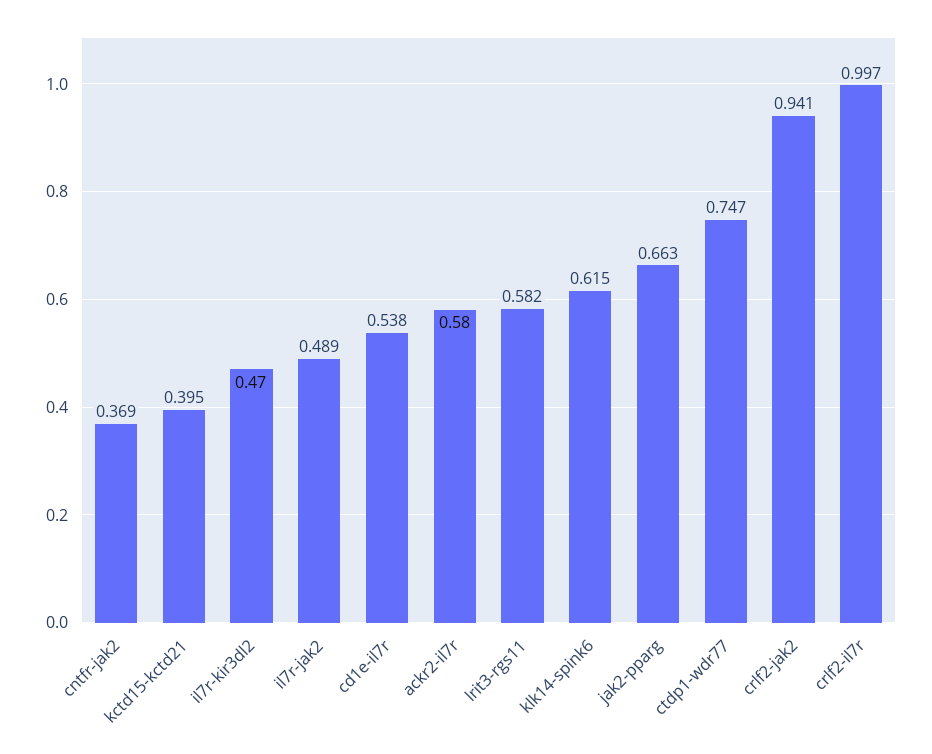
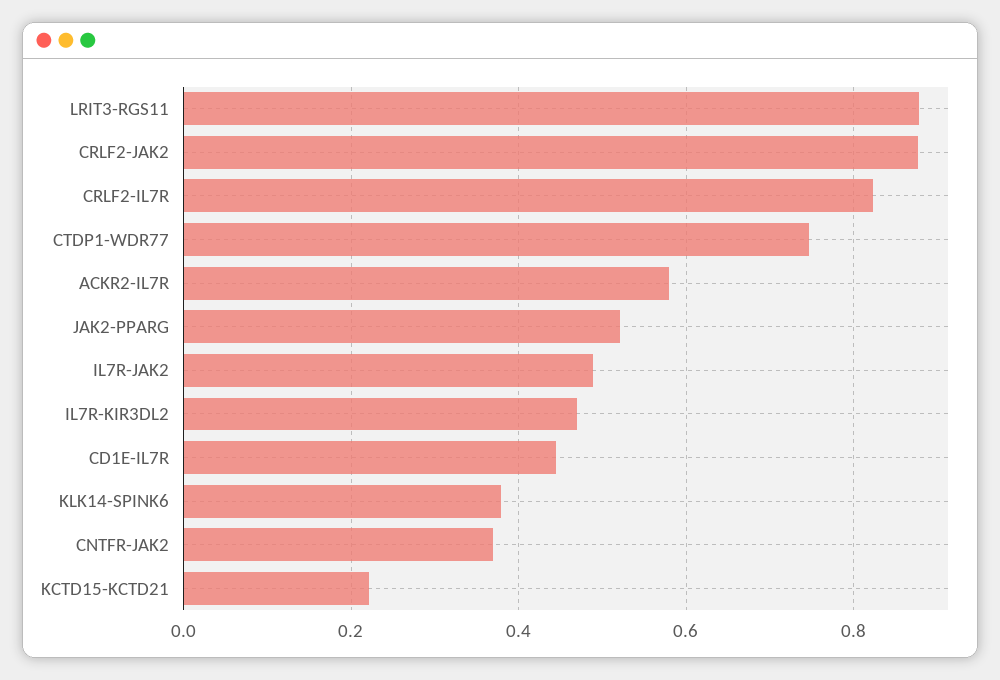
  {
    "cntfr-jak2": 0.369,
-   "kctd15-kctd21": 0.395,
+   "kctd15-kctd21": 0.22,
    "il7r-kir3dl2": 0.47,
    "il7r-jak2": 0.489,
-   "cd1e-il7r": 0.538,
+   "cd1e-il7r": 0.44,
    "ackr2-il7r": 0.58,
-   "lrit3-rgs11": 0.582,
+   "lrit3-rgs11": 0.88,
-   "klk14-spink6": 0.615,
+   "klk14-spink6": 0.38,
-   "jak2-pparg": 0.663,
+   "jak2-pparg": 0.52,
    "ctdp1-wdr77": 0.747,
-   "crlf2-jak2": 0.941,
+   "crlf2-jak2": 0.88,
-   "crlf2-il7r": 0.997
+   "crlf2-il7r": 0.82
  }

